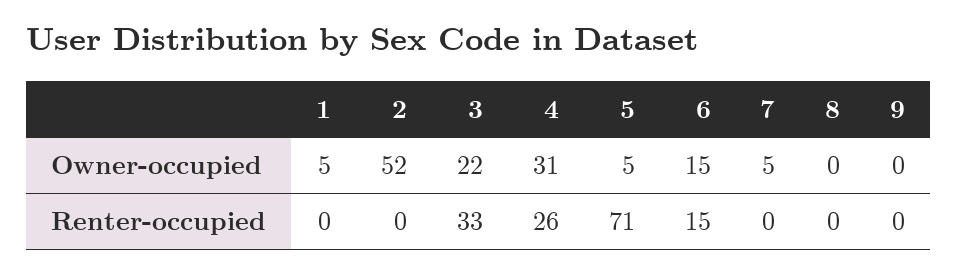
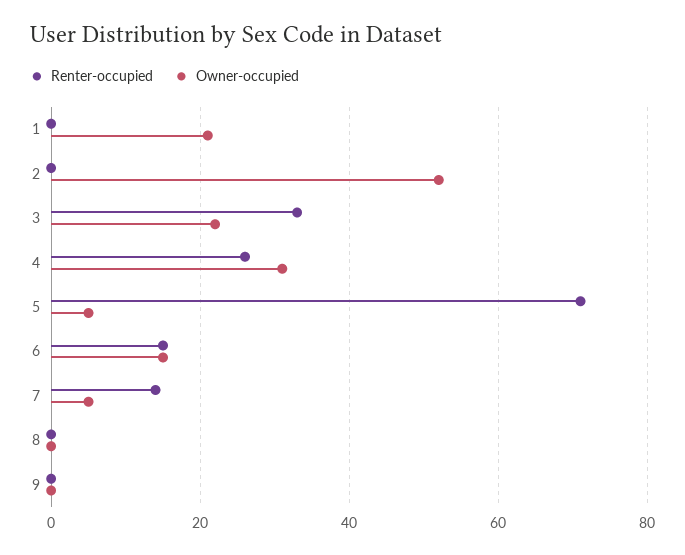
  {
    "Owner-occupied": {
-     "1": 5,
+     "1": 20,
      "2": 52,
      "3": 22,
      "4": 31,
      "5": 5,
      "6": 15,
      "7": 5,
      "8": 0,
      "9": 0
    },
    "Renter-occupied": {
      "1": 0,
      "2": 0,
      "3": 33,
      "4": 26,
      "5": 71,
      "6": 15,
-     "7": 0,
+     "7": 15,
      "8": 0,
      "9": 0
    }
  }

